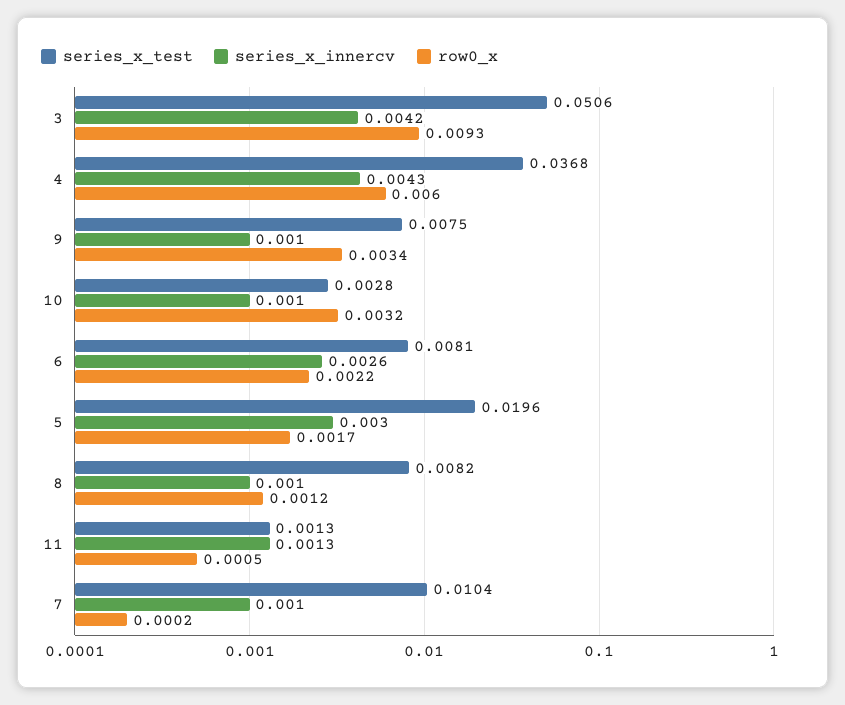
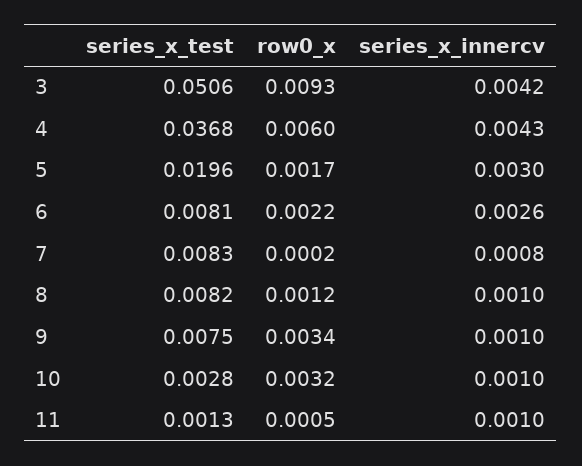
  {
    "series_x_test": {
      "3": 0.0506,
      "4": 0.0368,
      "9": 0.0075,
      "10": 0.0028,
      "6": 0.0081,
      "5": 0.0196,
      "8": 0.0082,
      "11": 0.0013,
-     "7": 0.0104
+     "7": 0.0083
    },
    "series_x_innercv": {
      "3": 0.0042,
      "4": 0.0043,
      "9": 0.001,
      "10": 0.001,
      "6": 0.0026,
      "5": 0.003,
      "8": 0.001,
-     "11": 0.0013,
+     "11": 0.001,
-     "7": 0.001
+     "7": 0.0008
    },
    "row0_x": {
      "3": 0.0093,
      "4": 0.006,
      "9": 0.0034,
      "10": 0.0032,
      "6": 0.0022,
      "5": 0.0017,
      "8": 0.0012,
      "11": 0.0005,
      "7": 0.0002
    }
  }

